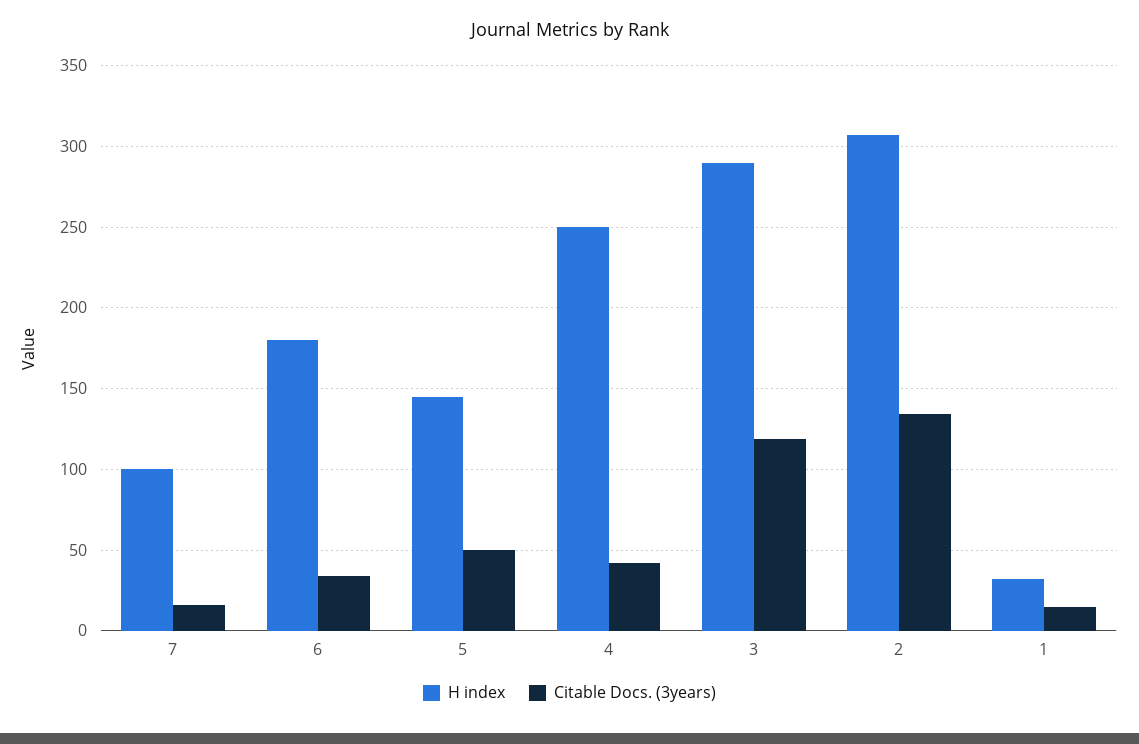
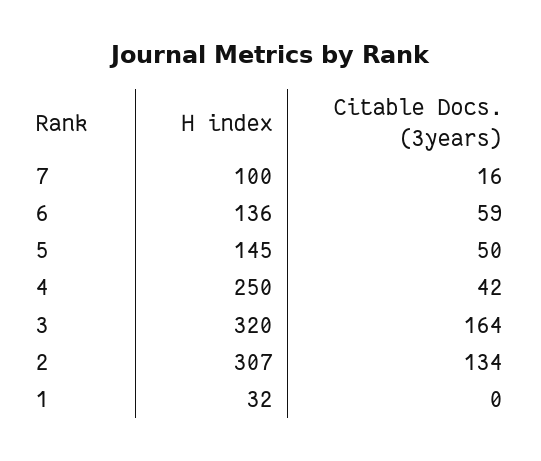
  {
    "H index": {
      "7": 100,
-     "6": 180,
+     "6": 136,
      "5": 145,
      "4": 250,
-     "3": 290,
+     "3": 320,
      "2": 307,
      "1": 32
    },
    "Citable Docs. (3years)": {
      "7": 16,
-     "6": 35,
+     "6": 59,
      "5": 50,
      "4": 42,
-     "3": 120,
+     "3": 164,
      "2": 134,
-     "1": 15
+     "1": 0
    }
  }

